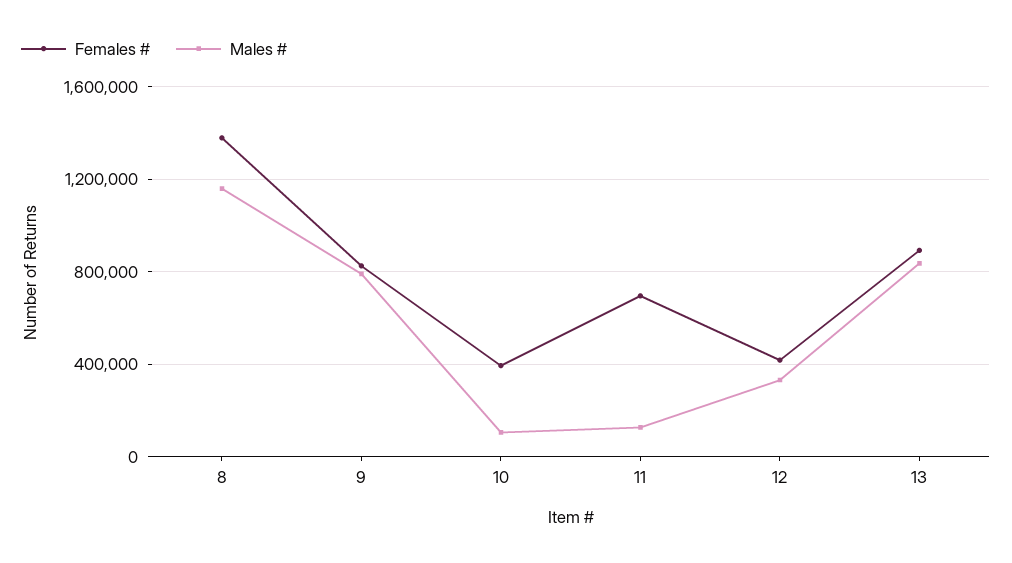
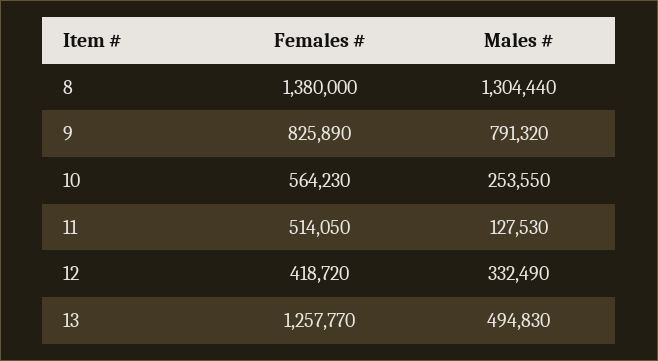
  {
    "Females #": {
      "8": 1380000,
      "9": 825890,
-     "10": 400000,
+     "10": 564230,
-     "11": 700000,
+     "11": 514050,
      "12": 418720,
-     "13": 900000
+     "13": 1257770
    },
    "Males #": {
-     "8": 1150000,
+     "8": 1304440,
      "9": 791320,
-     "10": 100000,
+     "10": 253550,
      "11": 127530,
      "12": 332490,
-     "13": 850000
+     "13": 494830
    }
  }

